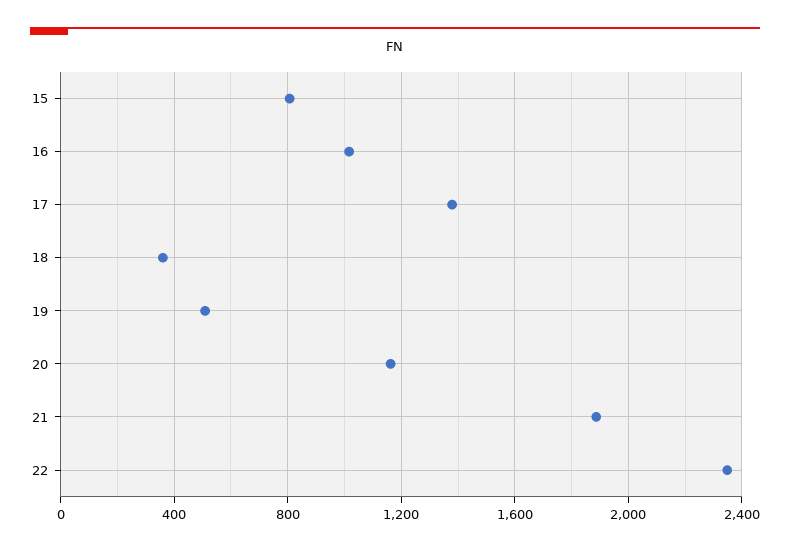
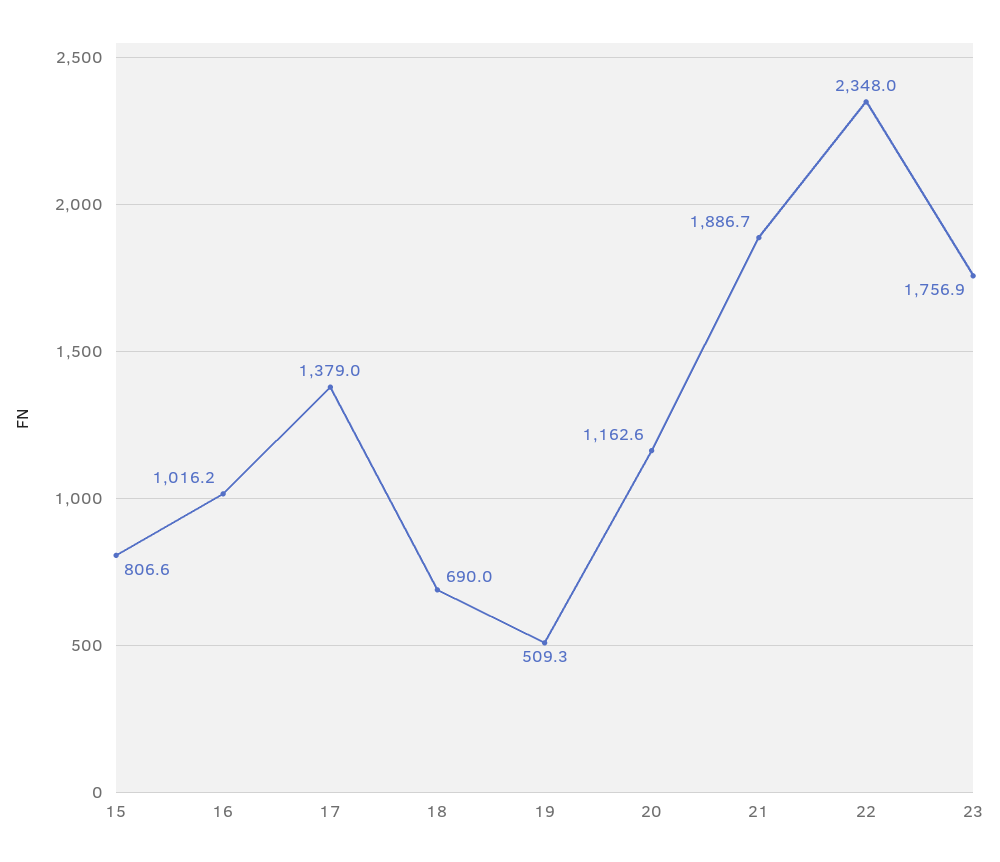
  {
    "15": 806.6,
    "16": 1016.2,
    "17": 1379,
-   "18": 350,
+   "18": 690,
    "19": 509.3,
    "20": 1162.6,
    "21": 1886.7,
-   "22": 2348
+   "22": 2348,
+   "23": 1756.9
  }

